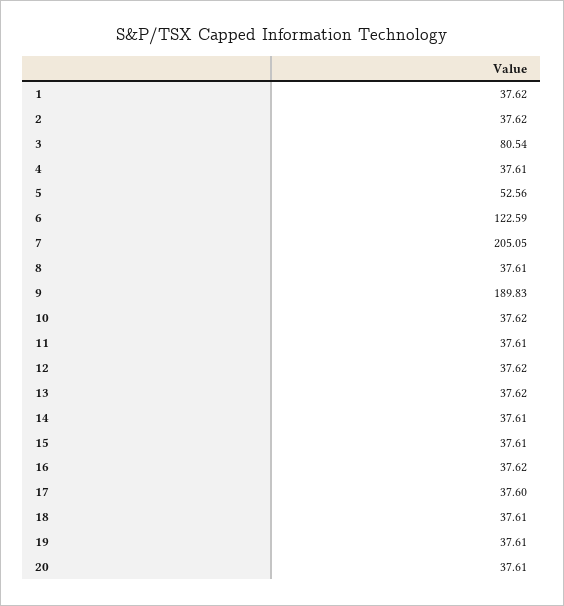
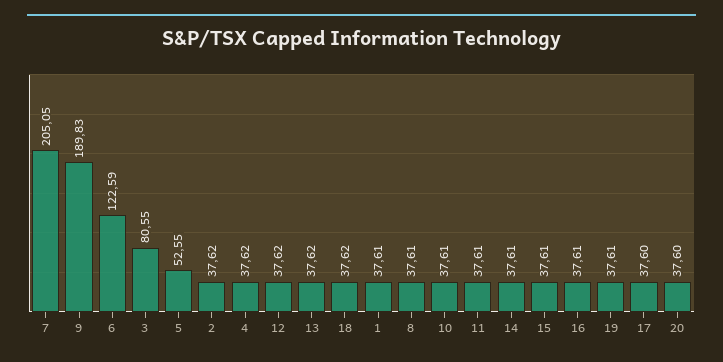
  {
-   "1": 37.62,
+   "1": 37.61,
    "2": 37.62,
-   "3": 80.54,
+   "3": 80.55,
-   "4": 37.61,
+   "4": 37.62,
-   "5": 52.56,
+   "5": 52.55,
    "6": 122.59,
    "7": 205.05,
    "8": 37.61,
    "9": 189.83,
-   "10": 37.62,
+   "10": 37.61,
    "11": 37.61,
    "12": 37.62,
    "13": 37.62,
    "14": 37.61,
    "15": 37.61,
-   "16": 37.62,
+   "16": 37.61,
    "17": 37.6,
-   "18": 37.61,
+   "18": 37.62,
    "19": 37.61,
-   "20": 37.61
+   "20": 37.6
  }

